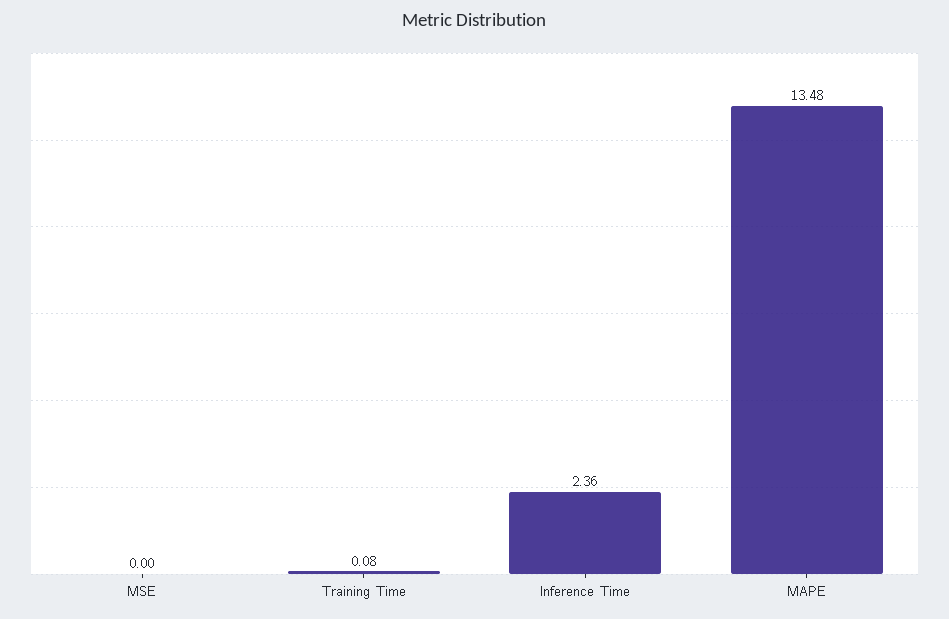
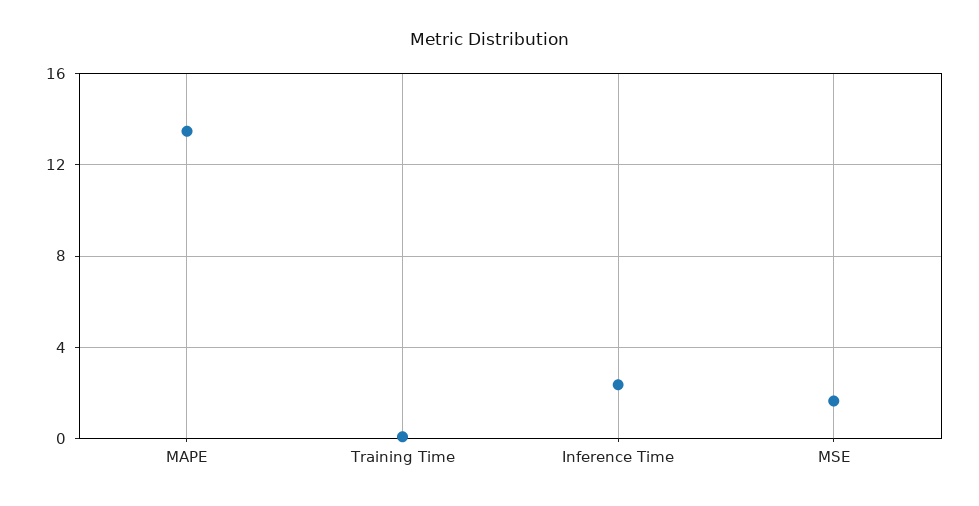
  {
-   "MSE": 0,
+   "MSE": 1.5,
    "Training Time": 0.08,
    "Inference Time": 2.36,
    "MAPE": 13.48
  }

